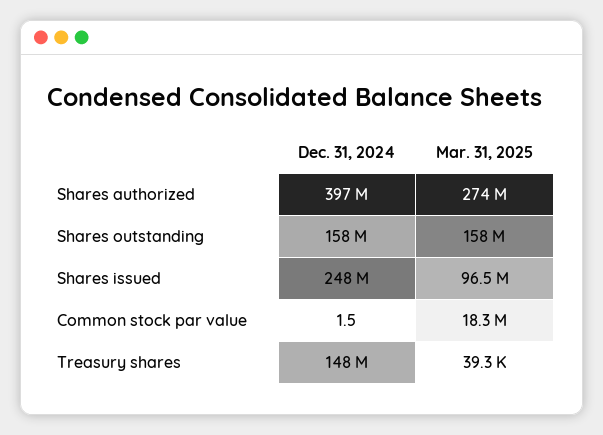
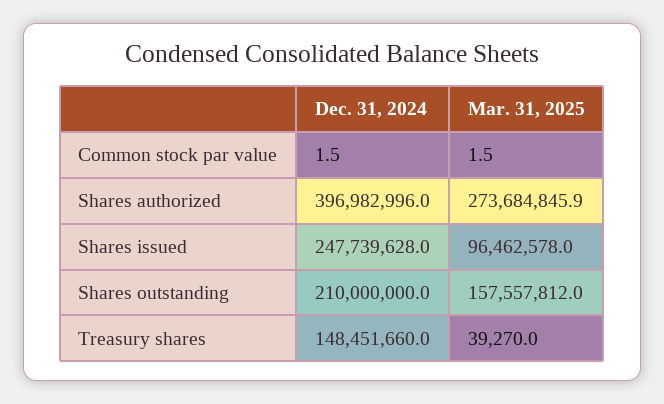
  {
    "Dec. 31, 2024": {
      "Shares authorized": 396982996,
-     "Shares outstanding": 158000000,
+     "Shares outstanding": 210000000,
      "Shares issued": 247739628,
      "Common stock par value": 1.5,
      "Treasury shares": 148451660
    },
    "Mar. 31, 2025": {
      "Shares authorized": 273684845.9,
      "Shares outstanding": 157557812,
      "Shares issued": 96462578,
-     "Common stock par value": 18300000,
+     "Common stock par value": 1.5,
      "Treasury shares": 39270
    }
  }

